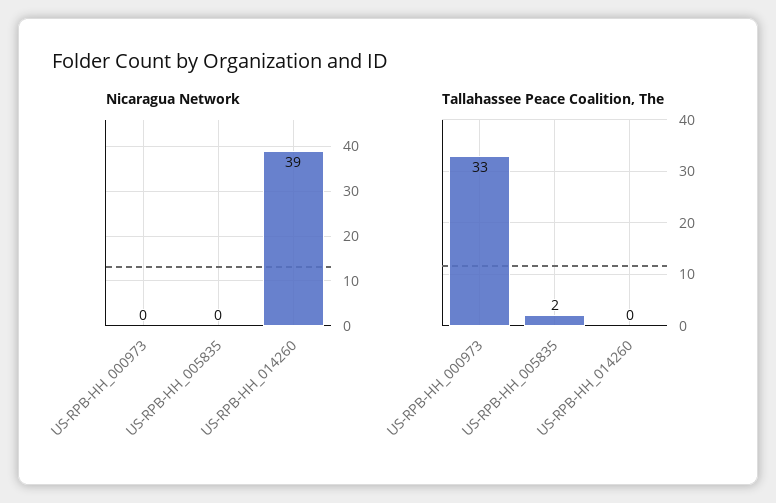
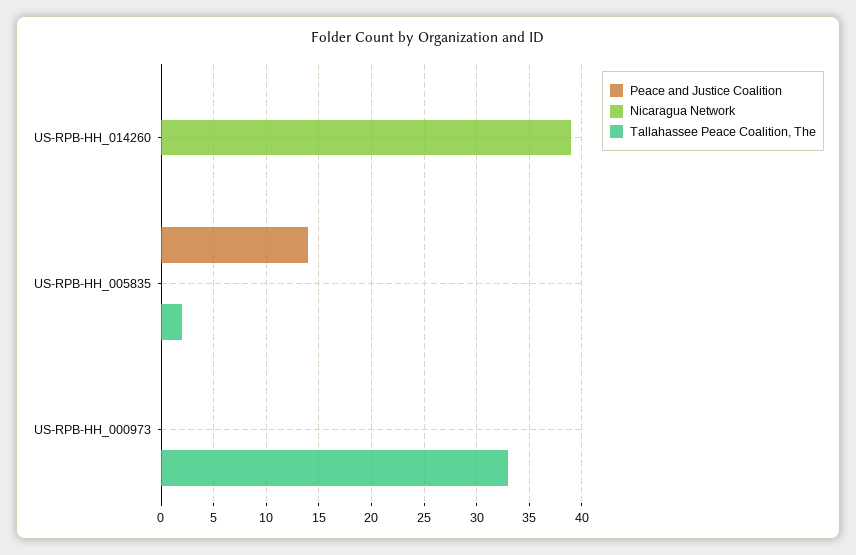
  {
    "Nicaragua Network": {
      "US-RPB-HH_000973": 0,
      "US-RPB-HH_005835": 0,
      "US-RPB-HH_014260": 39
    },
    "Tallahassee Peace Coalition, The": {
      "US-RPB-HH_000973": 33,
      "US-RPB-HH_005835": 2,
      "US-RPB-HH_014260": 0
-   }
+   },
+   "Peace and Justice Coalition": {
+     "US-RPB-HH_014260": 0,
+     "US-RPB-HH_005835": 14,
+     "US-RPB-HH_000973": 0
+   }
  }

